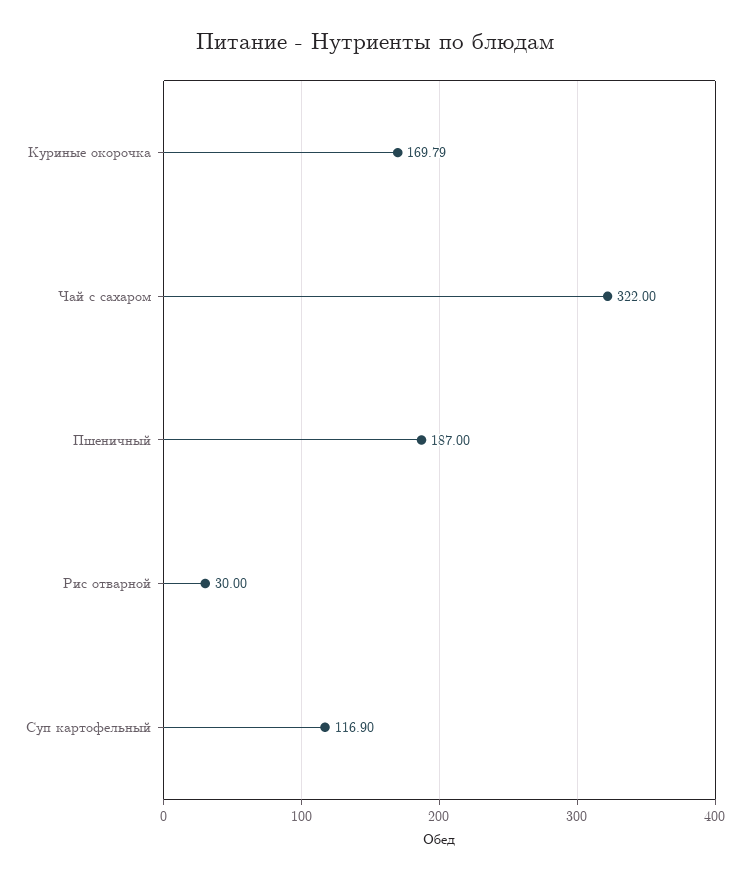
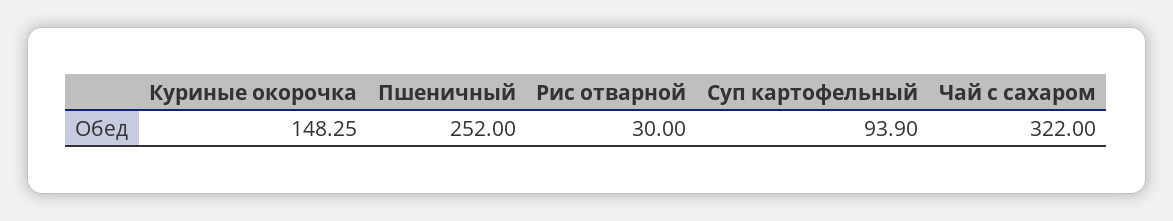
  {
-   "Куриные окорочка": 169.79,
+   "Куриные окорочка": 148.25,
    "Чай с сахаром": 322,
-   "Пшеничный": 187,
+   "Пшеничный": 252,
    "Рис отварной": 30,
-   "Суп картофельный": 116.9
+   "Суп картофельный": 93.9
  }

